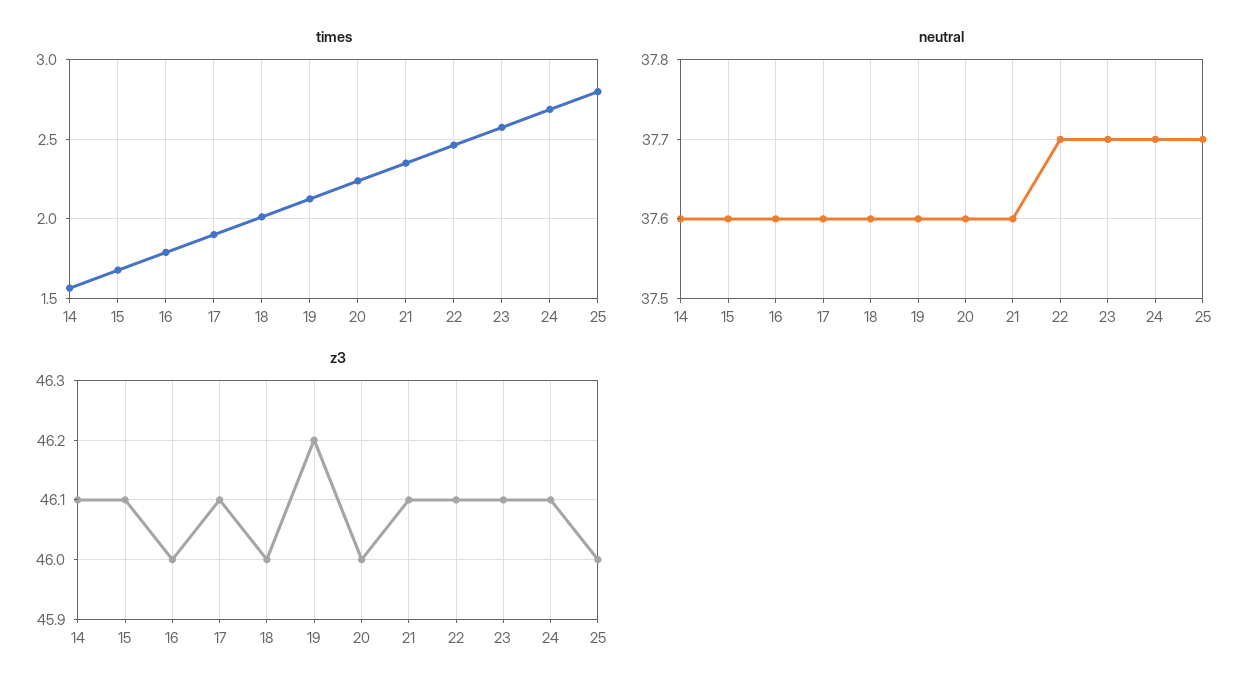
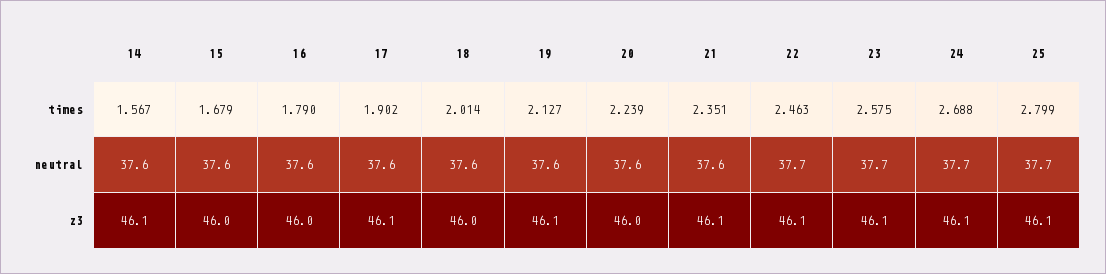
  {
    "times": {
      "14": 1.567,
      "15": 1.679,
      "16": 1.79,
      "17": 1.902,
      "18": 2.014,
      "19": 2.127,
      "20": 2.239,
      "21": 2.351,
      "22": 2.463,
      "23": 2.575,
      "24": 2.688,
      "25": 2.799
    },
    "neutral": {
      "14": 37.6,
      "15": 37.6,
      "16": 37.6,
      "17": 37.6,
      "18": 37.6,
      "19": 37.6,
      "20": 37.6,
      "21": 37.6,
      "22": 37.7,
      "23": 37.7,
      "24": 37.7,
      "25": 37.7
    },
    "z3": {
      "14": 46.1,
-     "15": 46.1,
+     "15": 46,
      "16": 46,
      "17": 46.1,
      "18": 46,
-     "19": 46.2,
+     "19": 46.1,
      "20": 46,
      "21": 46.1,
      "22": 46.1,
      "23": 46.1,
      "24": 46.1,
-     "25": 46
+     "25": 46.1
    }
  }

